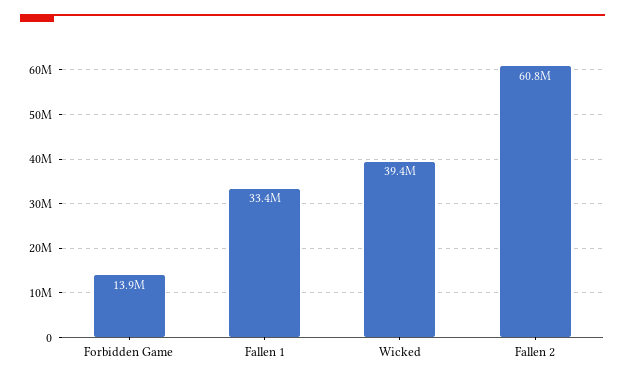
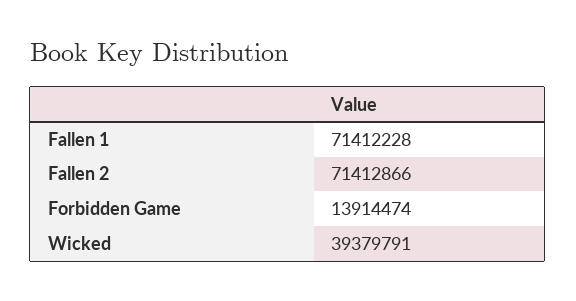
  {
    "Forbidden Game": 13914474,
-   "Fallen 1": 33400000,
+   "Fallen 1": 71412228,
    "Wicked": 39379791,
-   "Fallen 2": 60800000
+   "Fallen 2": 71412866
  }

